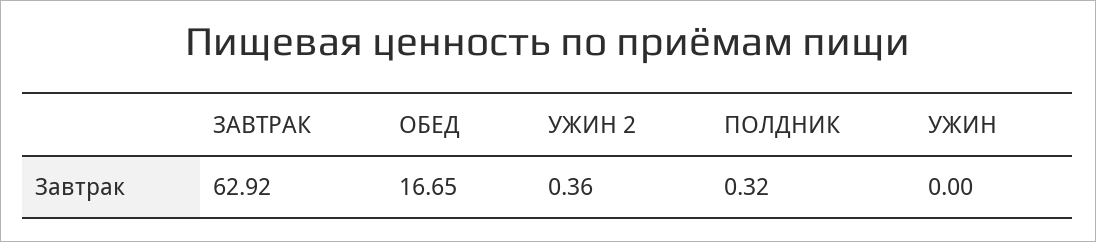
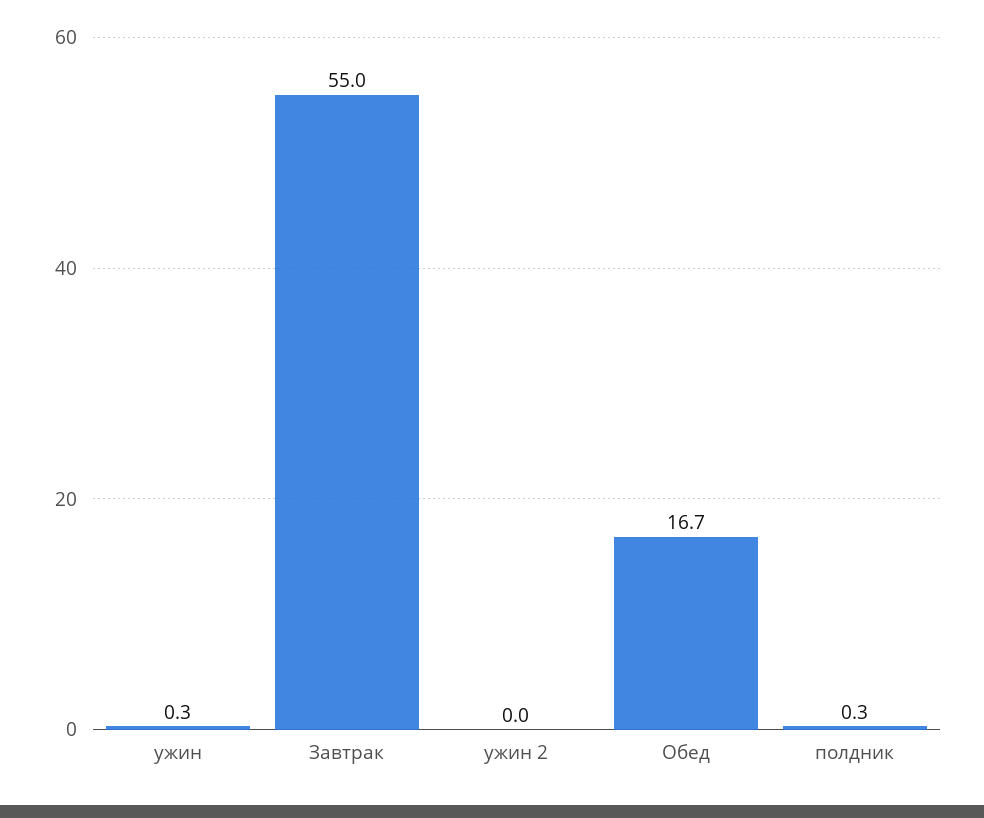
  {
-   "ЗАВТРАК": 62.92,
+   "ЗАВТРАК": 55,
    "ОБЕД": 16.65,
-   "УЖИН 2": 0.36,
+   "УЖИН 2": 0,
    "ПОЛДНИК": 0.32,
-   "УЖИН": 0
+   "УЖИН": 0.3
  }

